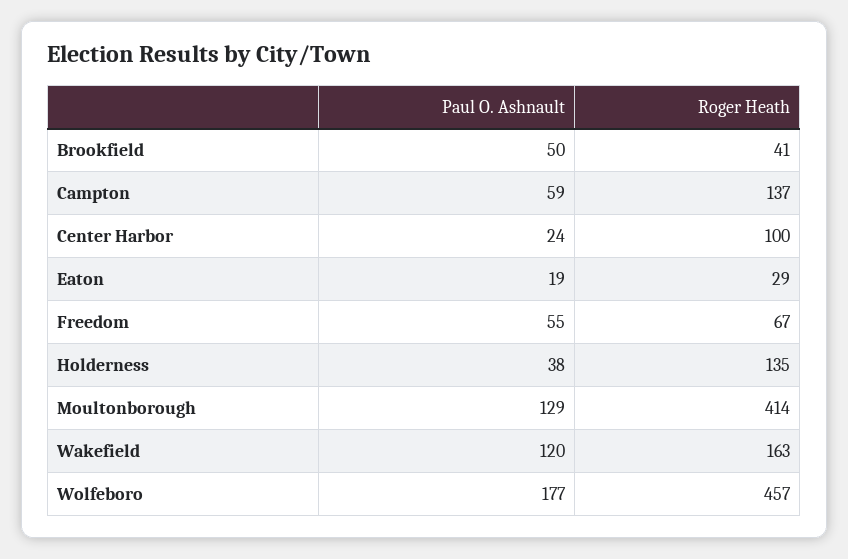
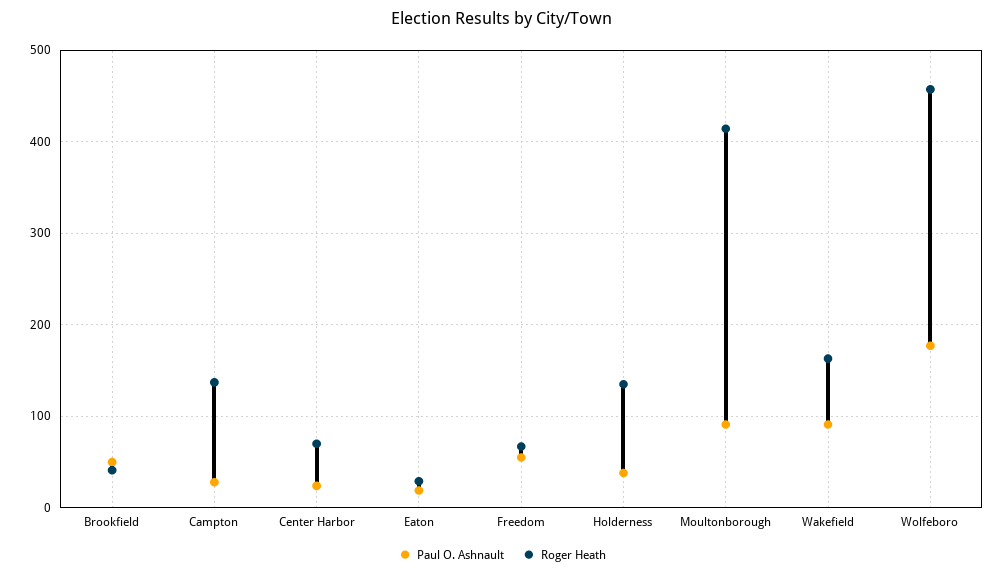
  {
    "Paul O. Ashnault": {
      "Brookfield": 50,
-     "Campton": 59,
+     "Campton": 30,
      "Center Harbor": 24,
      "Eaton": 19,
      "Freedom": 55,
      "Holderness": 38,
-     "Moultonborough": 129,
+     "Moultonborough": 90,
-     "Wakefield": 120,
+     "Wakefield": 90,
      "Wolfeboro": 177
    },
    "Roger Heath": {
      "Brookfield": 41,
      "Campton": 137,
-     "Center Harbor": 100,
+     "Center Harbor": 70,
      "Eaton": 29,
      "Freedom": 67,
      "Holderness": 135,
      "Moultonborough": 414,
      "Wakefield": 163,
      "Wolfeboro": 457
    }
  }

